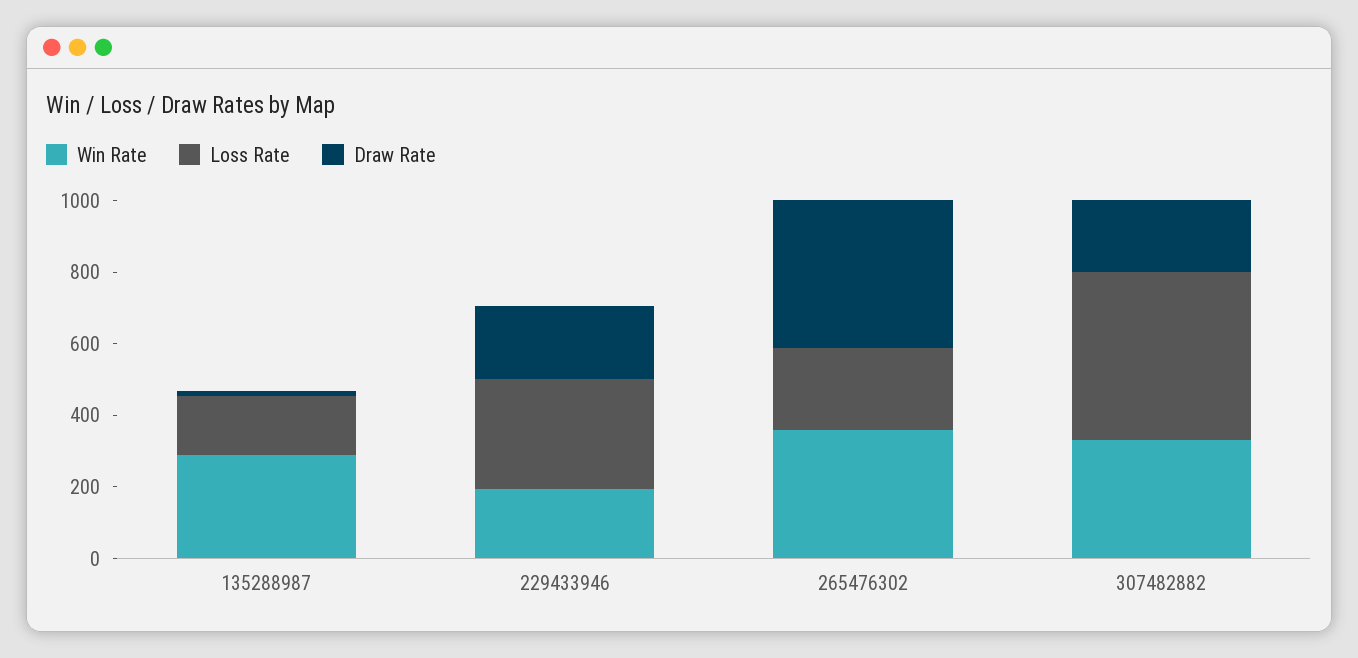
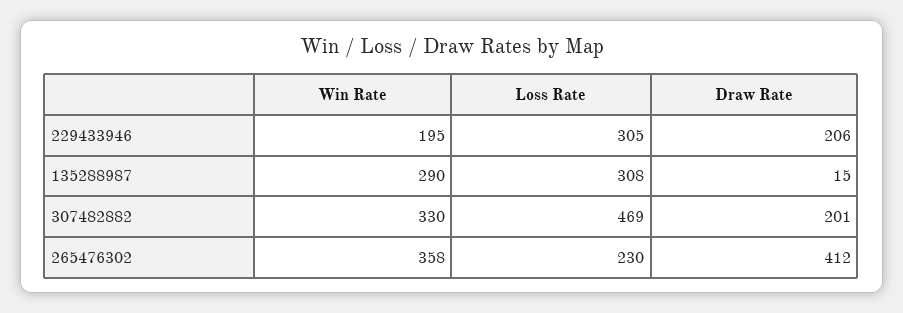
  {
    "Win Rate": {
      "135288987": 290,
      "229433946": 195,
      "265476302": 358,
      "307482882": 330
    },
    "Loss Rate": {
-     "135288987": 150,
+     "135288987": 308,
      "229433946": 305,
      "265476302": 230,
      "307482882": 469
    },
    "Draw Rate": {
      "135288987": 15,
      "229433946": 206,
      "265476302": 412,
      "307482882": 201
    }
  }

